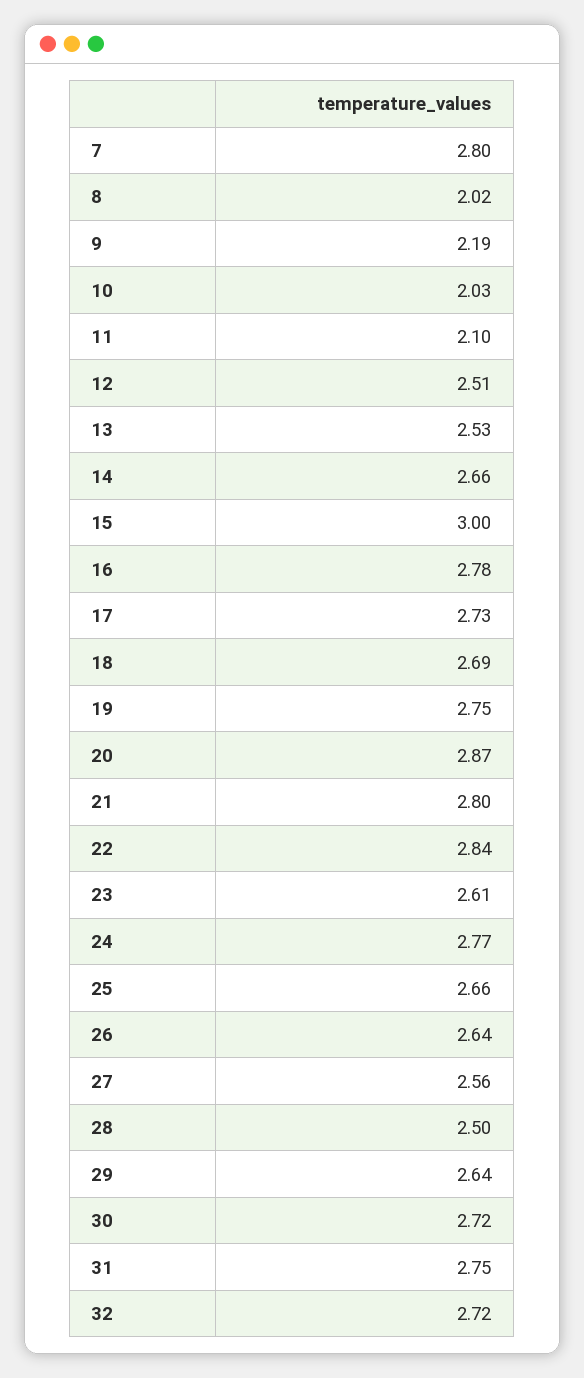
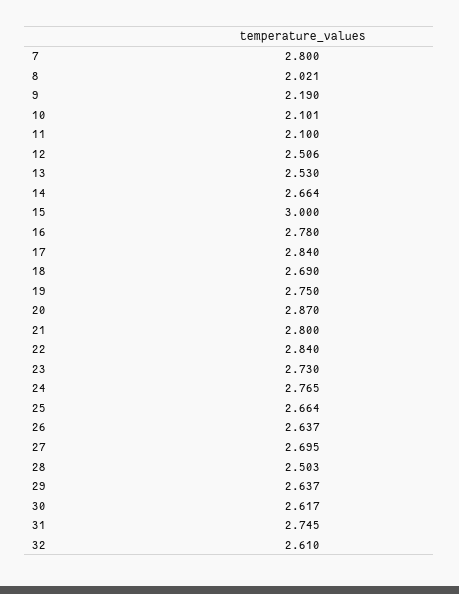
  {
    "7": 2.8,
    "8": 2.021,
    "9": 2.19,
-   "10": 2.03,
+   "10": 2.101,
    "11": 2.1,
    "12": 2.506,
    "13": 2.53,
    "14": 2.664,
    "15": 3,
    "16": 2.78,
-   "17": 2.73,
+   "17": 2.84,
    "18": 2.69,
    "19": 2.75,
    "20": 2.87,
    "21": 2.8,
    "22": 2.84,
-   "23": 2.61,
+   "23": 2.73,
    "24": 2.765,
    "25": 2.664,
    "26": 2.637,
-   "27": 2.56,
+   "27": 2.695,
    "28": 2.503,
    "29": 2.637,
-   "30": 2.72,
+   "30": 2.617,
    "31": 2.745,
-   "32": 2.72
+   "32": 2.61
  }

